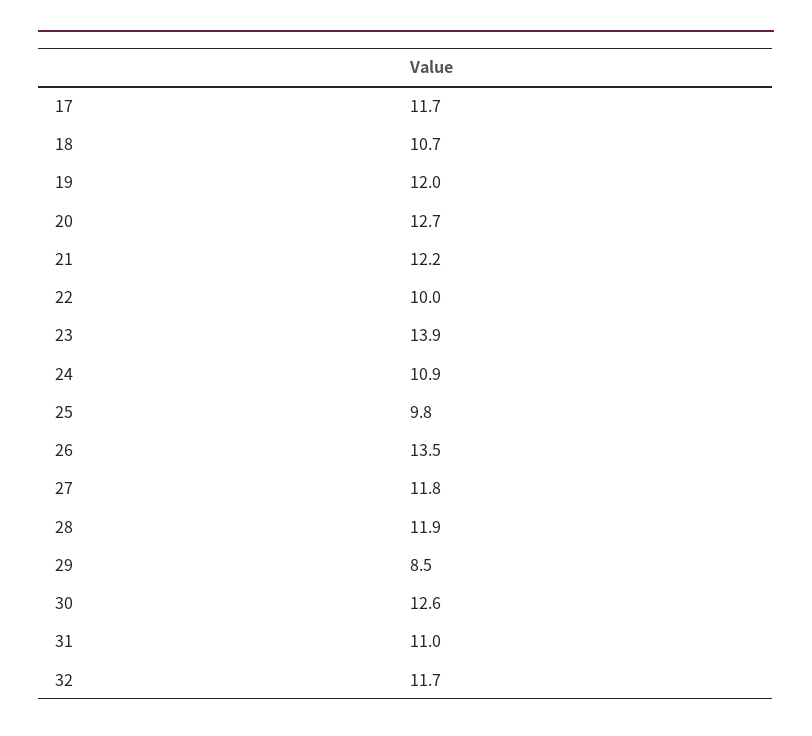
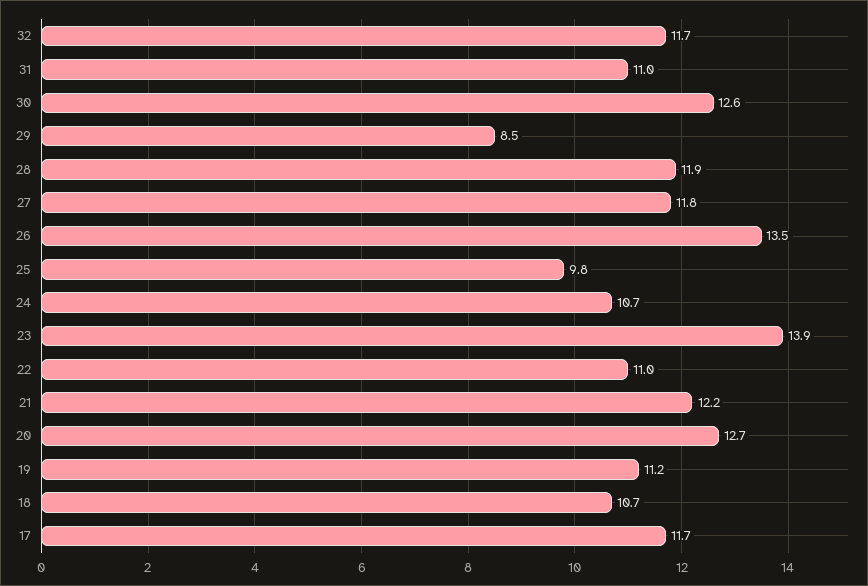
  {
    "17": 11.7,
    "18": 10.7,
-   "19": 12,
+   "19": 11.2,
    "20": 12.7,
    "21": 12.2,
-   "22": 10,
+   "22": 11,
    "23": 13.9,
-   "24": 10.9,
+   "24": 10.7,
    "25": 9.8,
    "26": 13.5,
    "27": 11.8,
    "28": 11.9,
    "29": 8.5,
    "30": 12.6,
    "31": 11,
    "32": 11.7
  }

